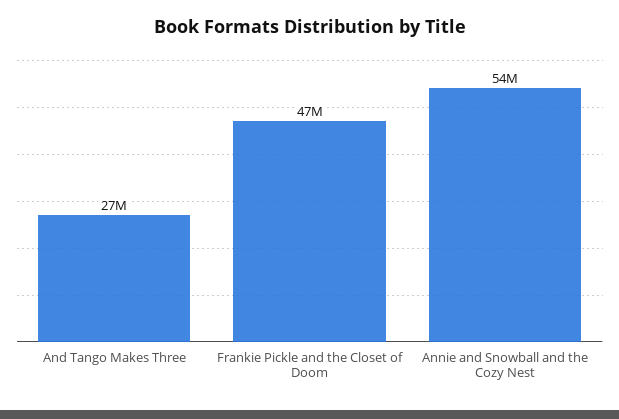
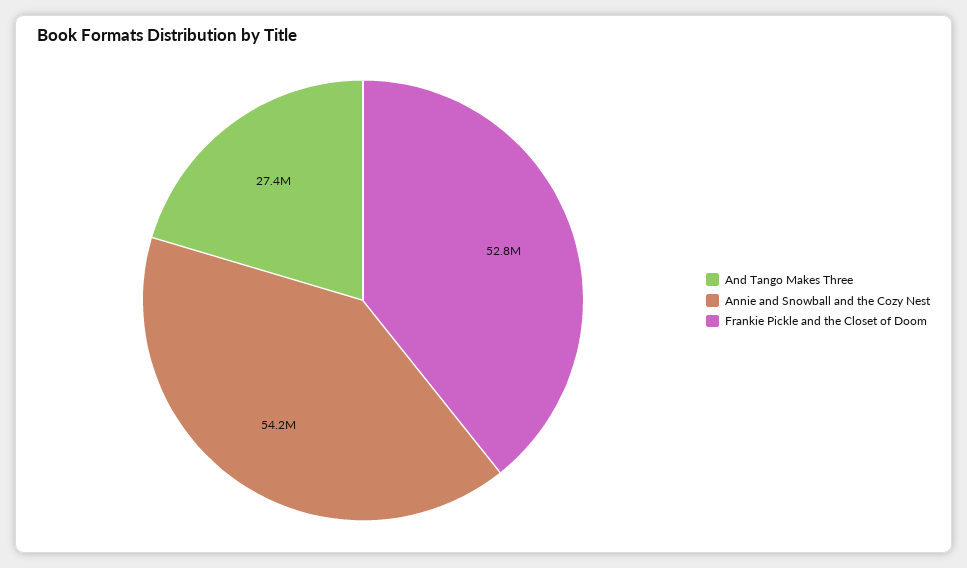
  {
    "And Tango Makes Three": 27400000,
-   "Frankie Pickle and the Closet of Doom": 47000000,
+   "Frankie Pickle and the Closet of Doom": 52800000,
    "Annie and Snowball and the Cozy Nest": 54200000
  }

